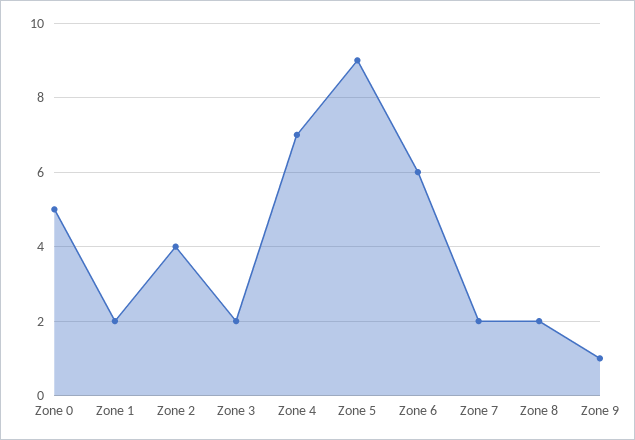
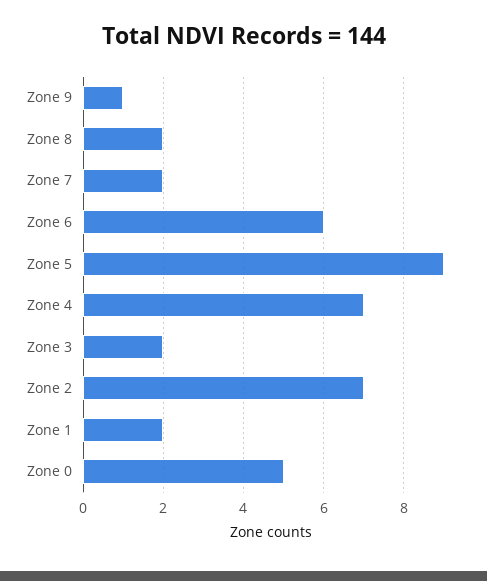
  {
    "Zone 0": 5,
    "Zone 1": 2,
-   "Zone 2": 4,
+   "Zone 2": 7,
    "Zone 3": 2,
    "Zone 4": 7,
    "Zone 5": 9,
    "Zone 6": 6,
    "Zone 7": 2,
    "Zone 8": 2,
    "Zone 9": 1
  }

